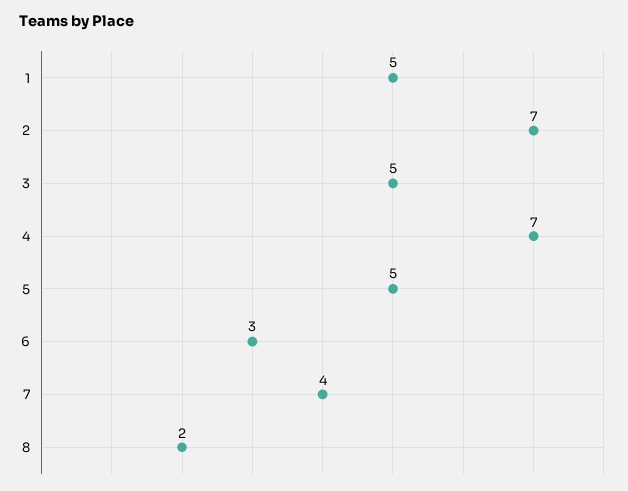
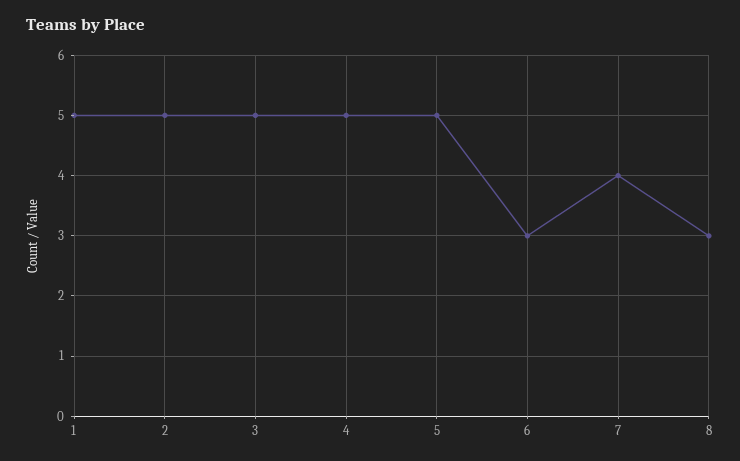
  {
    "1": 5,
-   "2": 7,
+   "2": 5,
    "3": 5,
-   "4": 7,
+   "4": 5,
    "5": 5,
    "6": 3,
    "7": 4,
-   "8": 2
+   "8": 3
  }

